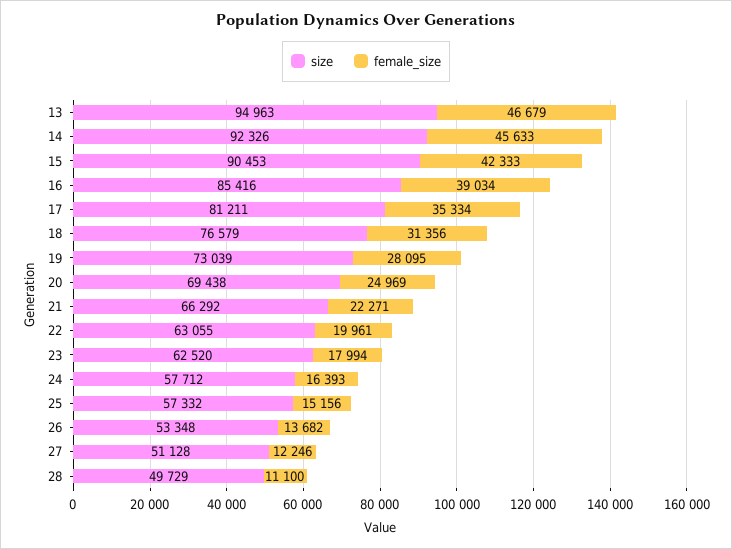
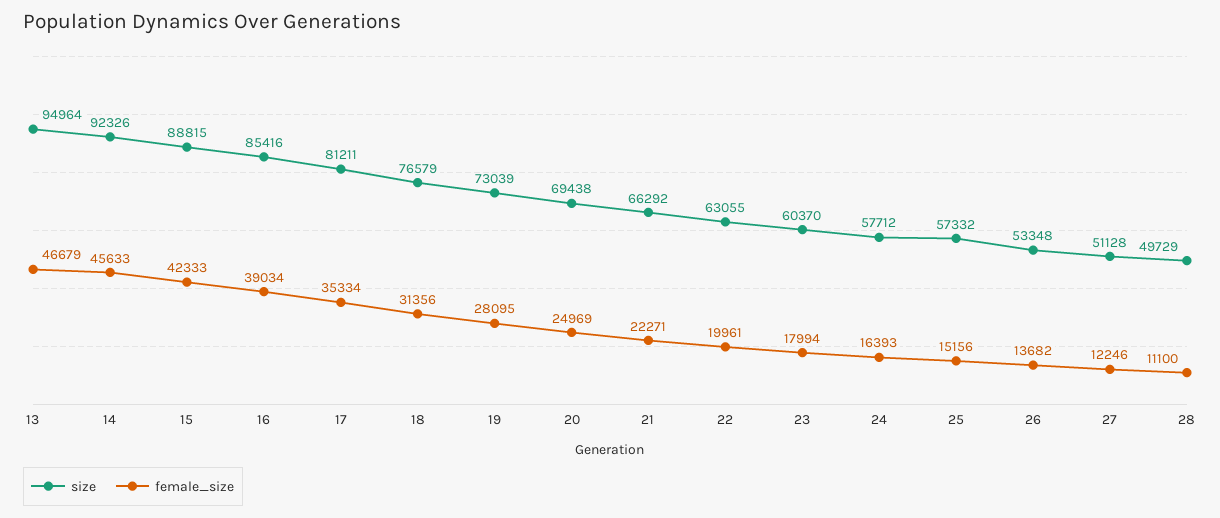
  {
    "size": {
-     "13": 94963,
+     "13": 94964,
      "14": 92326,
-     "15": 90453,
+     "15": 88815,
      "16": 85416,
      "17": 81211,
      "18": 76579,
      "19": 73039,
      "20": 69438,
      "21": 66292,
      "22": 63055,
-     "23": 62520,
+     "23": 60370,
      "24": 57712,
      "25": 57332,
      "26": 53348,
      "27": 51128,
      "28": 49729
    },
    "female_size": {
      "13": 46679,
      "14": 45633,
      "15": 42333,
      "16": 39034,
      "17": 35334,
      "18": 31356,
      "19": 28095,
      "20": 24969,
      "21": 22271,
      "22": 19961,
      "23": 17994,
      "24": 16393,
      "25": 15156,
      "26": 13682,
      "27": 12246,
      "28": 11100
    }
  }

